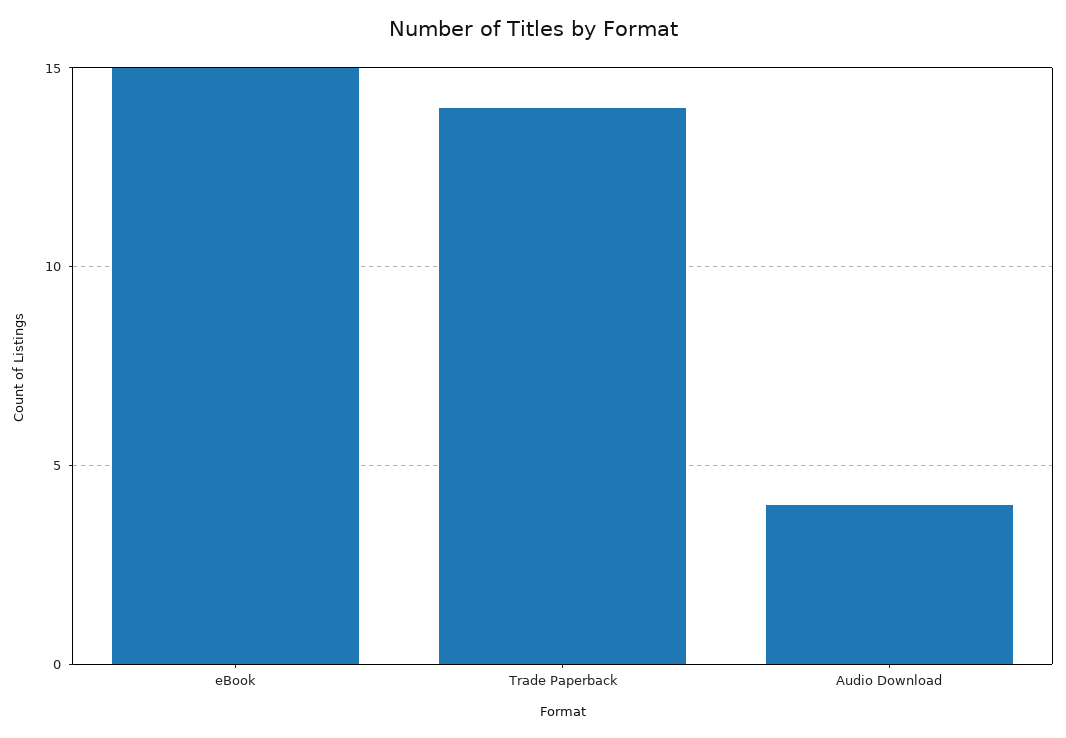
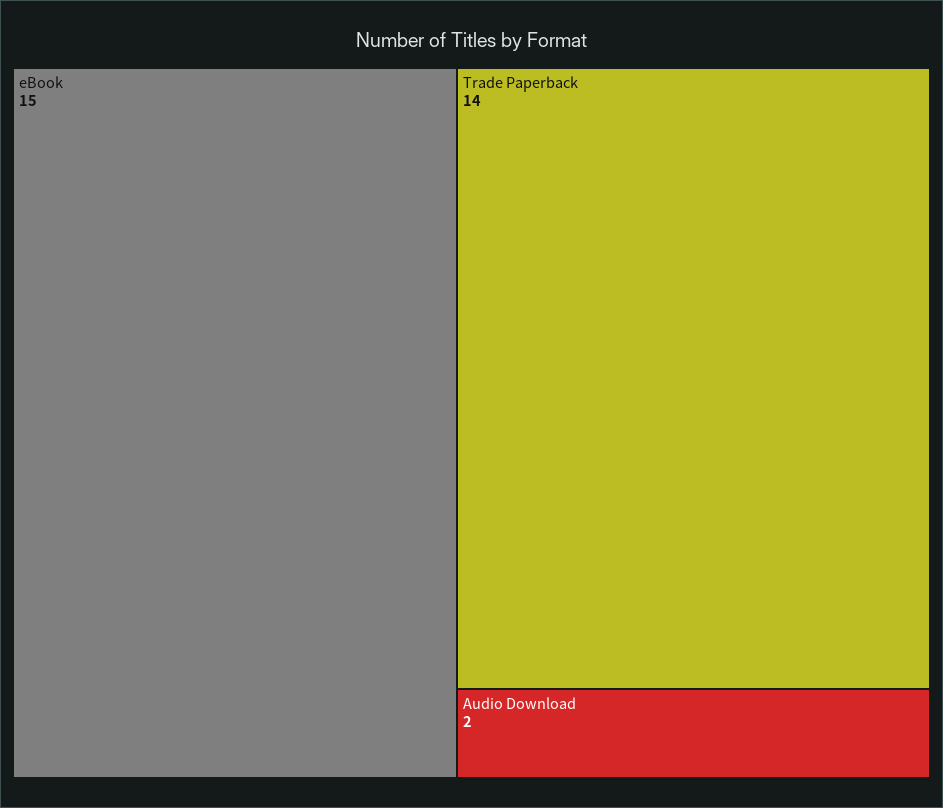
  {
    "eBook": 15,
    "Trade Paperback": 14,
-   "Audio Download": 4
+   "Audio Download": 2
  }

